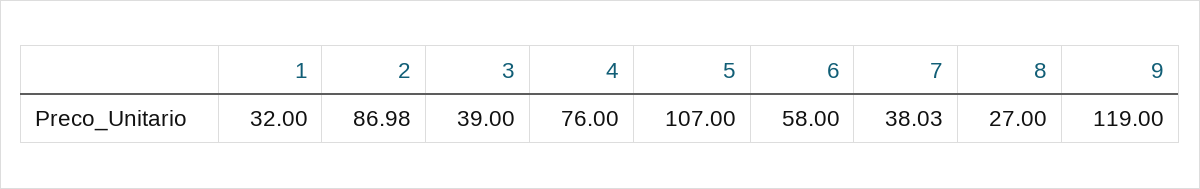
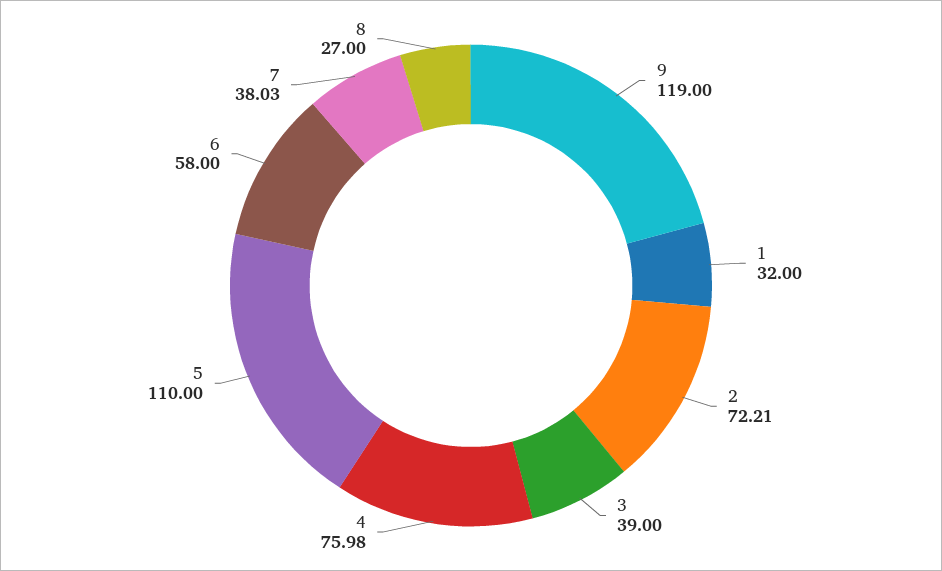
  {
    "1": 32,
-   "2": 86.98,
+   "2": 72.21,
    "3": 39,
-   "4": 76,
+   "4": 75.98,
-   "5": 107,
+   "5": 110,
    "6": 58,
    "7": 38.03,
    "8": 27,
    "9": 119
  }

